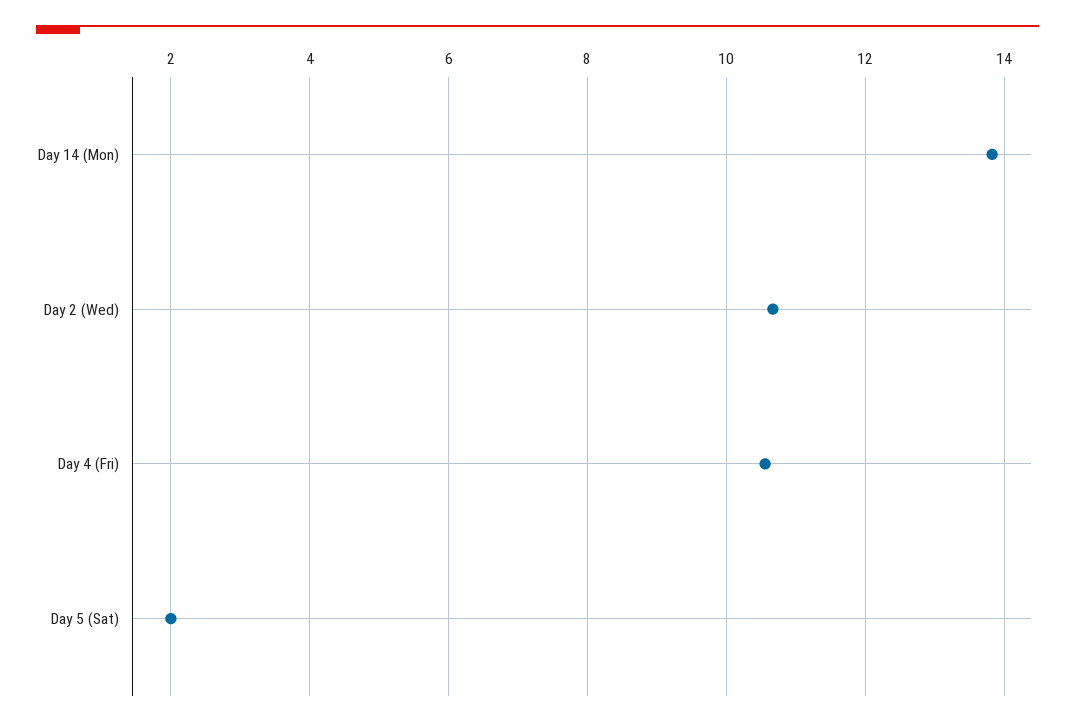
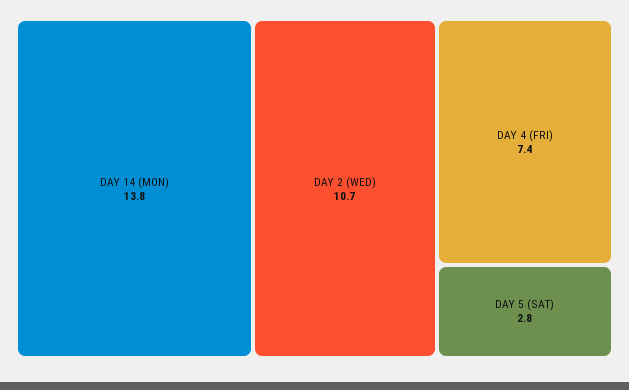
  {
    "Day 14 (Mon)": 13.8,
    "Day 2 (Wed)": 10.7,
-   "Day 4 (Fri)": 10.6,
+   "Day 4 (Fri)": 7.4,
-   "Day 5 (Sat)": 2
+   "Day 5 (Sat)": 2.8
  }

